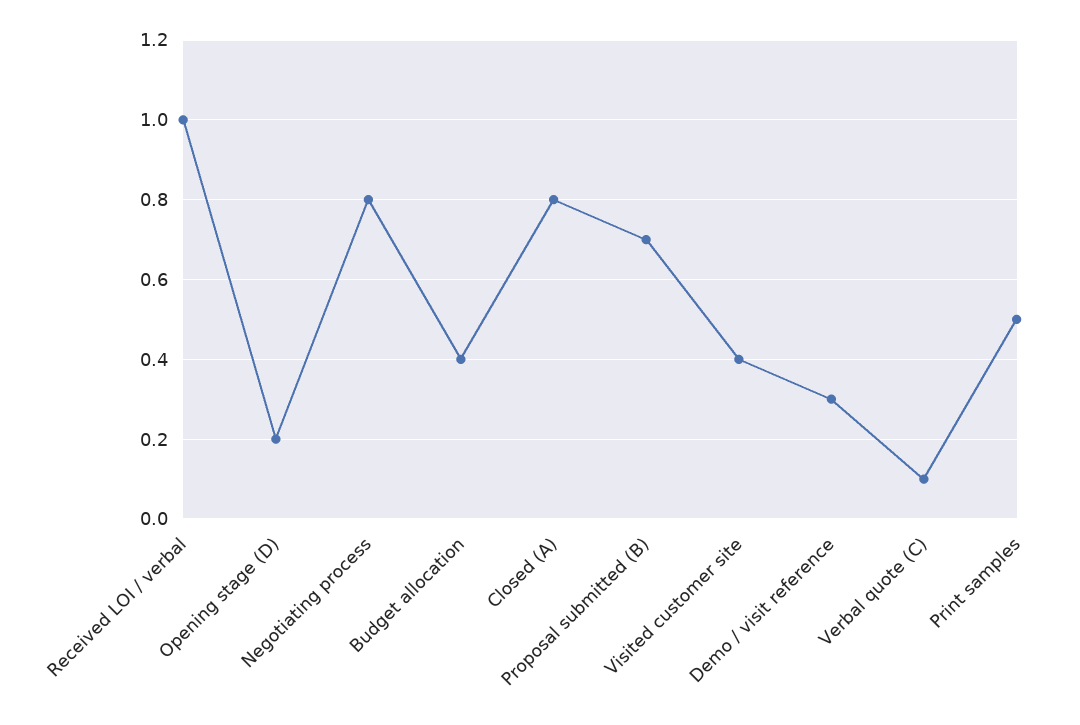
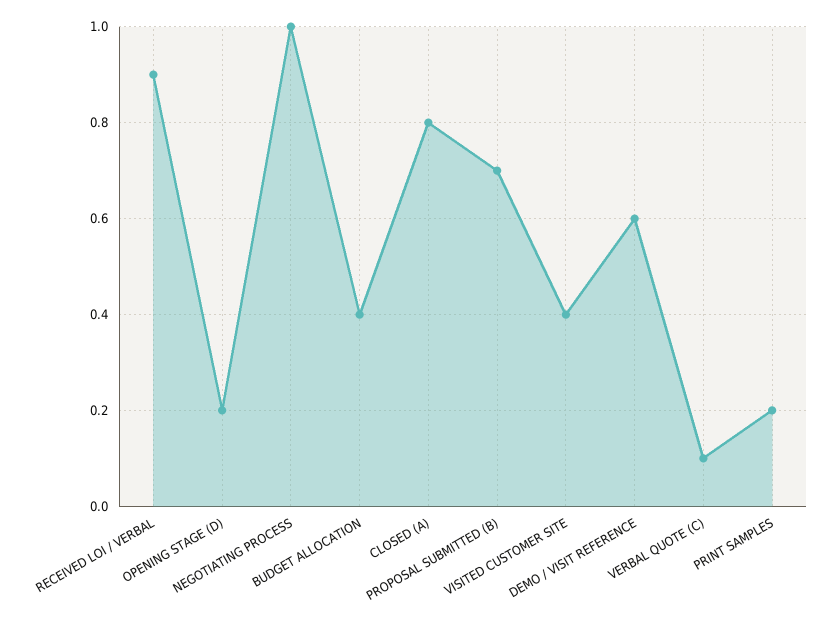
  {
-   "Received LOI / verbal": 1,
+   "Received LOI / verbal": 0.9,
    "Opening stage (D)": 0.2,
-   "Negotiating process": 0.8,
+   "Negotiating process": 1,
    "Budget allocation": 0.4,
    "Closed (A)": 0.8,
    "Proposal submitted (B)": 0.7,
    "Visited customer site": 0.4,
-   "Demo / visit reference": 0.3,
+   "Demo / visit reference": 0.6,
    "Verbal quote (C)": 0.1,
-   "Print samples": 0.5
+   "Print samples": 0.2
  }

